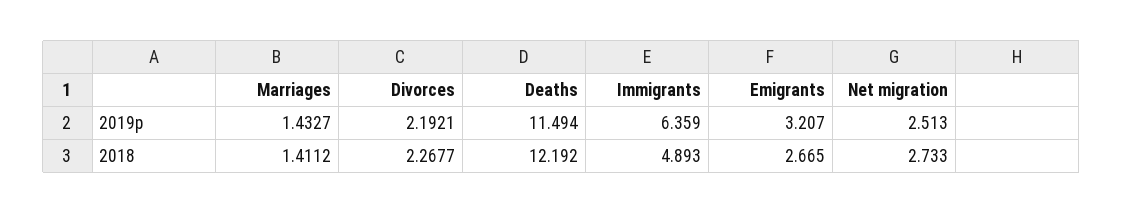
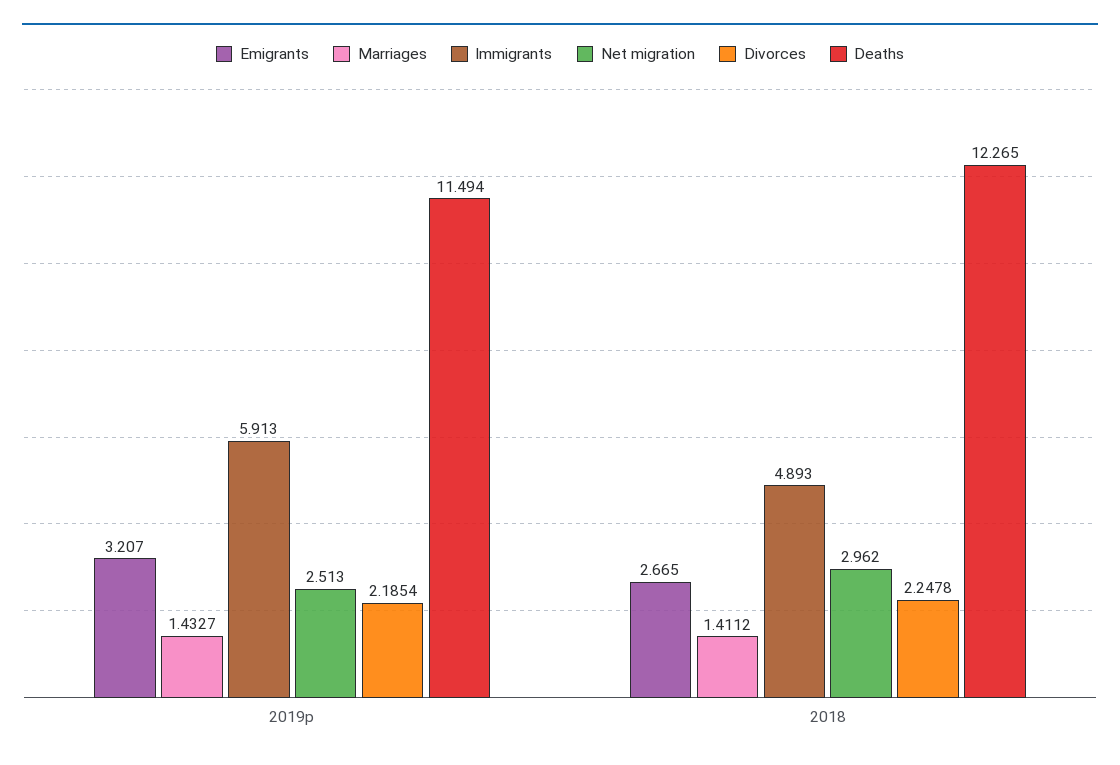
  {
    "Marriages": {
      "2019p": 1.4327,
      "2018": 1.4112
    },
    "Divorces": {
-     "2019p": 2.1921,
+     "2019p": 2.1854,
-     "2018": 2.2677
+     "2018": 2.2478
    },
    "Deaths": {
      "2019p": 11.494,
-     "2018": 12.192
+     "2018": 12.265
    },
    "Immigrants": {
-     "2019p": 6.359,
+     "2019p": 5.913,
      "2018": 4.893
    },
    "Emigrants": {
      "2019p": 3.207,
      "2018": 2.665
    },
    "Net migration": {
      "2019p": 2.513,
-     "2018": 2.733
+     "2018": 2.962
    }
  }

